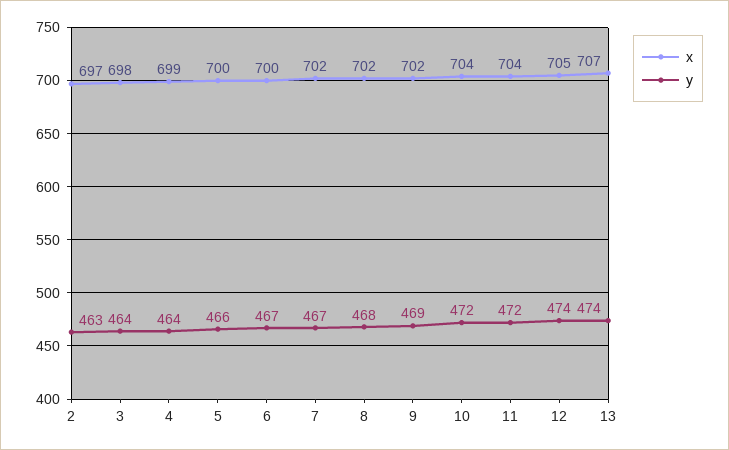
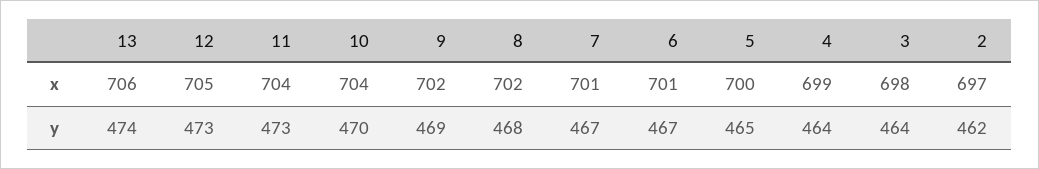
  {
    "x": {
      "2": 697,
      "3": 698,
      "4": 699,
      "5": 700,
-     "6": 700,
+     "6": 701,
-     "7": 702,
+     "7": 701,
      "8": 702,
      "9": 702,
      "10": 704,
      "11": 704,
      "12": 705,
-     "13": 707
+     "13": 706
    },
    "y": {
-     "2": 463,
+     "2": 462,
      "3": 464,
      "4": 464,
-     "5": 466,
+     "5": 465,
      "6": 467,
      "7": 467,
      "8": 468,
      "9": 469,
-     "10": 472,
+     "10": 470,
-     "11": 472,
+     "11": 473,
-     "12": 474,
+     "12": 473,
      "13": 474
    }
  }

